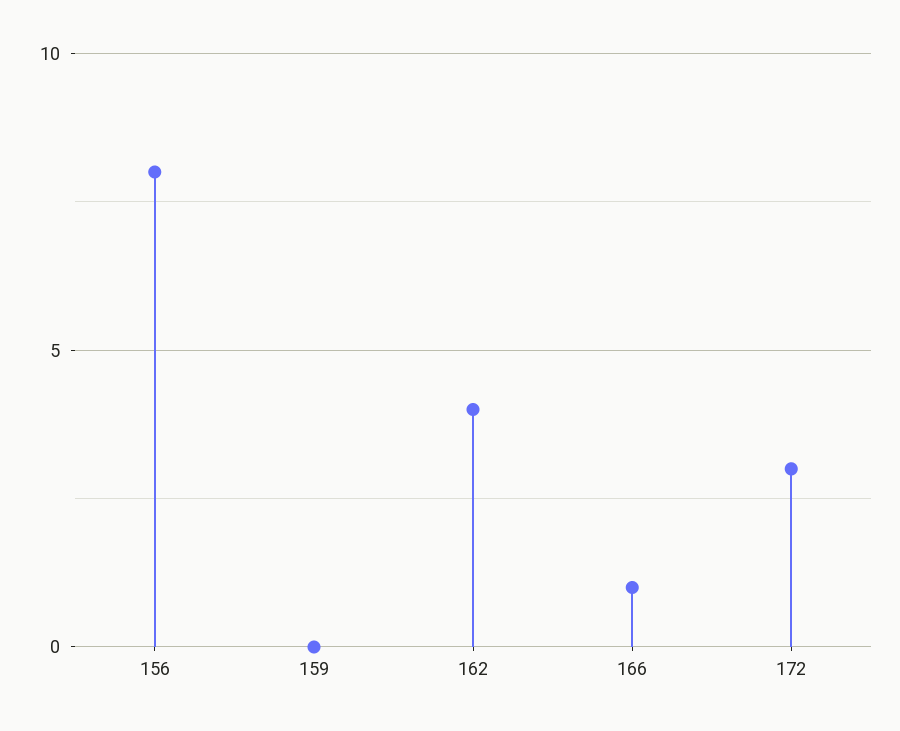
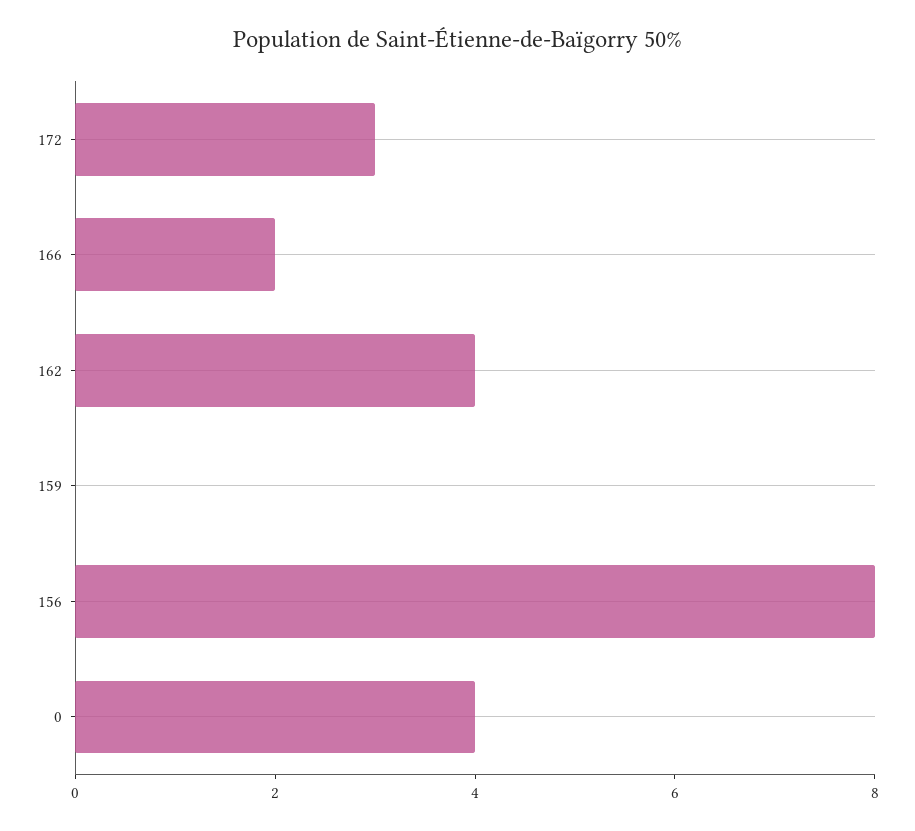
  {
    "156": 8,
    "159": 0,
    "162": 4,
-   "166": 1,
+   "166": 2,
-   "172": 3
+   "172": 3,
+   "0": 4
  }

